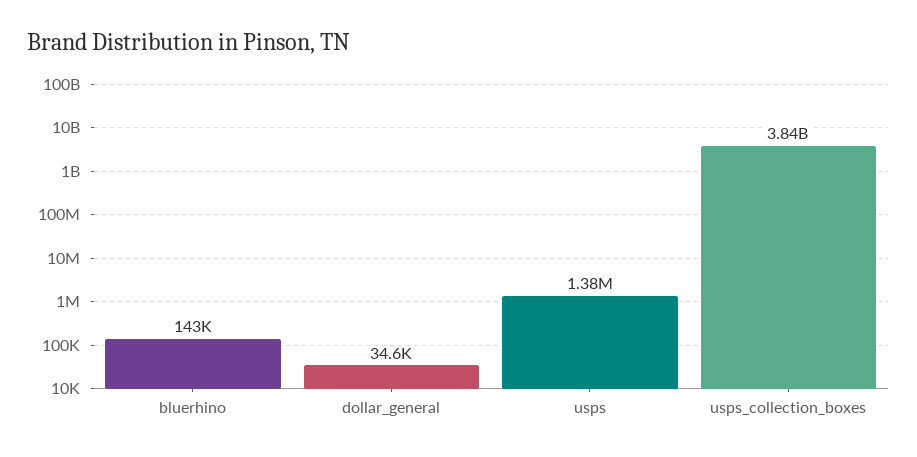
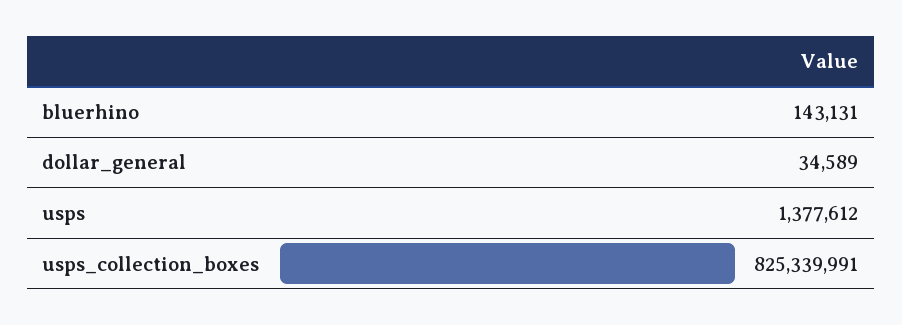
  {
    "bluerhino": 143131,
    "dollar_general": 34589,
    "usps": 1377612,
-   "usps_collection_boxes": 3840000000
+   "usps_collection_boxes": 825339991
  }

